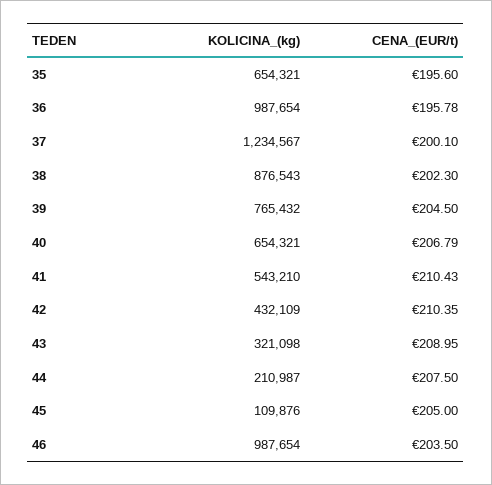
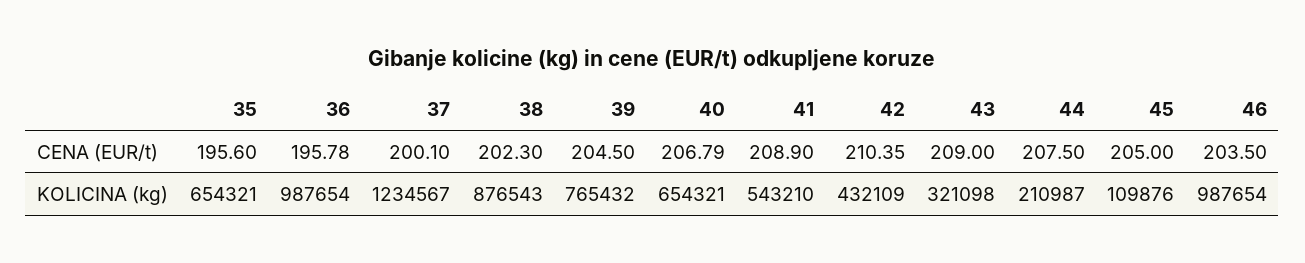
  {
    "KOLICINA_(kg)": {
      "35": 654321,
      "36": 987654,
      "37": 1234567,
      "38": 876543,
      "39": 765432,
      "40": 654321,
      "41": 543210,
      "42": 432109,
      "43": 321098,
      "44": 210987,
      "45": 109876,
      "46": 987654
    },
    "CENA_(EUR/t)": {
      "35": 195.6,
      "36": 195.78,
      "37": 200.1,
      "38": 202.3,
      "39": 204.5,
      "40": 206.79,
-     "41": 210.43,
+     "41": 208.9,
      "42": 210.35,
-     "43": 208.95,
+     "43": 209,
      "44": 207.5,
      "45": 205,
      "46": 203.5
    }
  }

